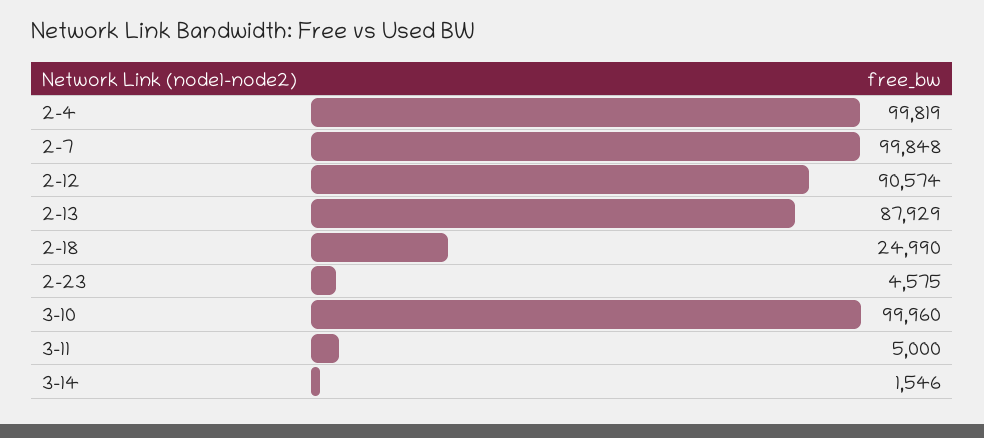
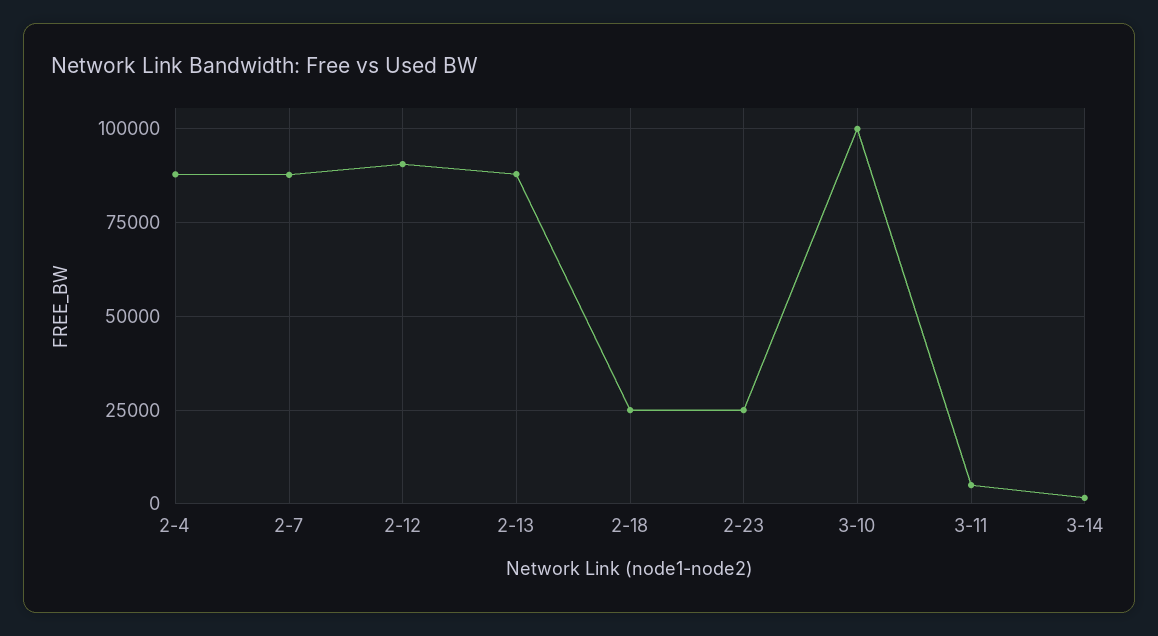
  {
-   "2-4": 99819,
+   "2-4": 87500,
-   "2-7": 99848,
+   "2-7": 87500,
    "2-12": 90574,
    "2-13": 87929,
    "2-18": 24990,
-   "2-23": 4575,
+   "2-23": 25000,
    "3-10": 99960,
    "3-11": 5000,
    "3-14": 1546
  }

